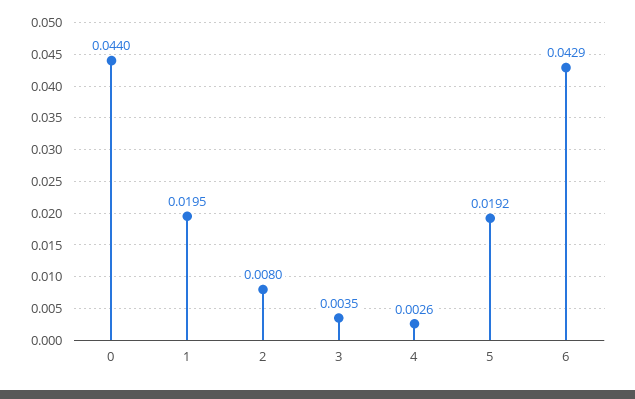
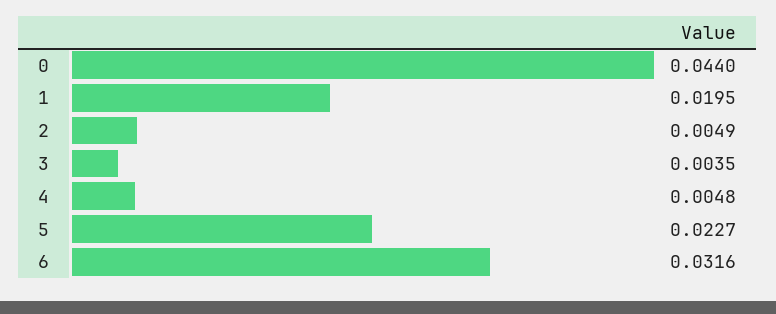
  {
    "0": 0.044,
    "1": 0.0195,
-   "2": 0.008,
+   "2": 0.0049,
    "3": 0.0035,
-   "4": 0.0026,
+   "4": 0.0048,
-   "5": 0.0192,
+   "5": 0.0227,
-   "6": 0.0429
+   "6": 0.0316
  }

